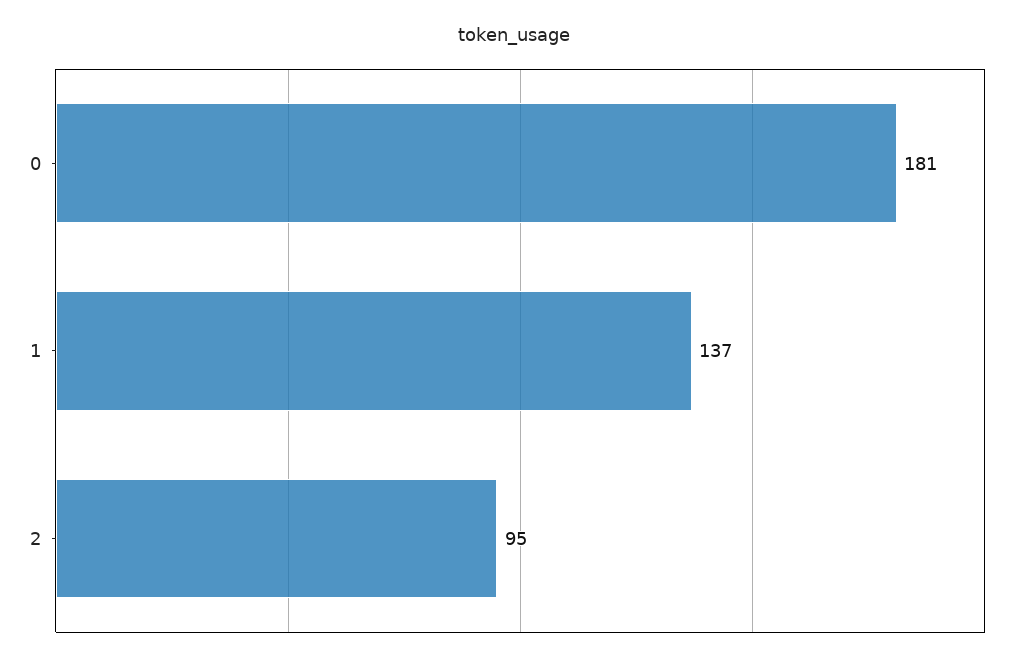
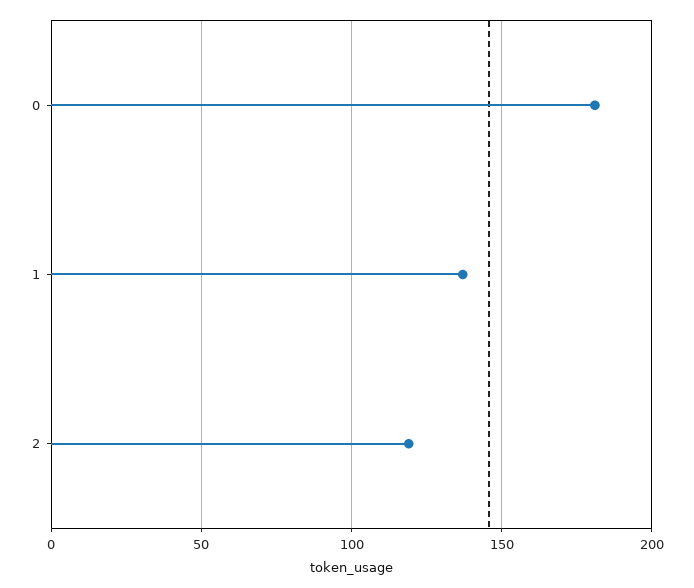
  {
    "0": 181,
    "1": 137,
-   "2": 95
+   "2": 120
  }

